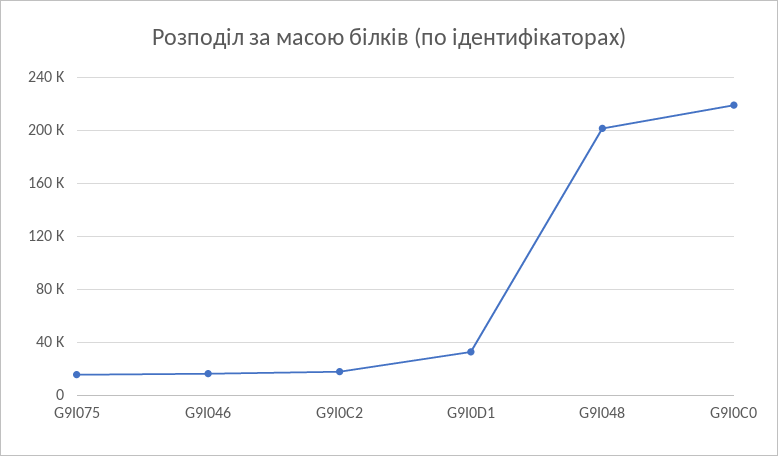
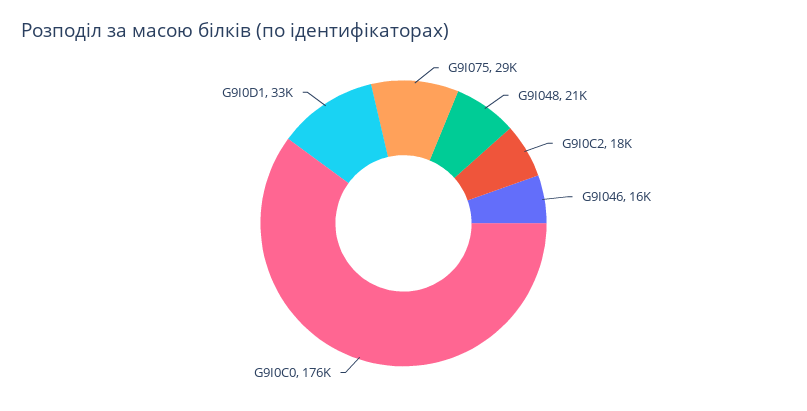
  {
-   "G9I075": 15000,
+   "G9I075": 29000,
    "G9I046": 16000,
    "G9I0C2": 18000,
    "G9I0D1": 33000,
-   "G9I048": 200000,
+   "G9I048": 21000,
-   "G9I0C0": 220000
+   "G9I0C0": 176000
  }

